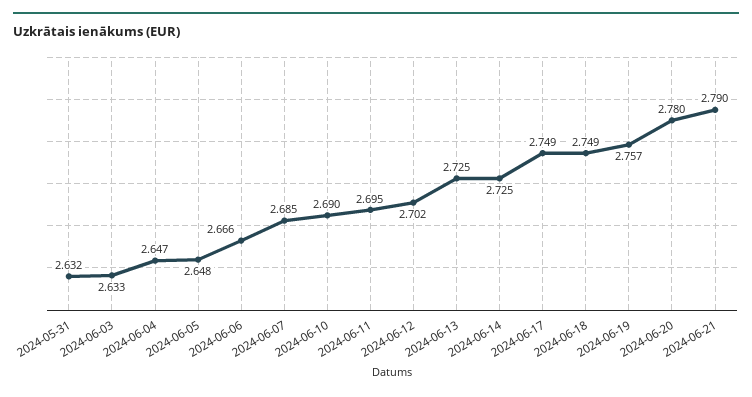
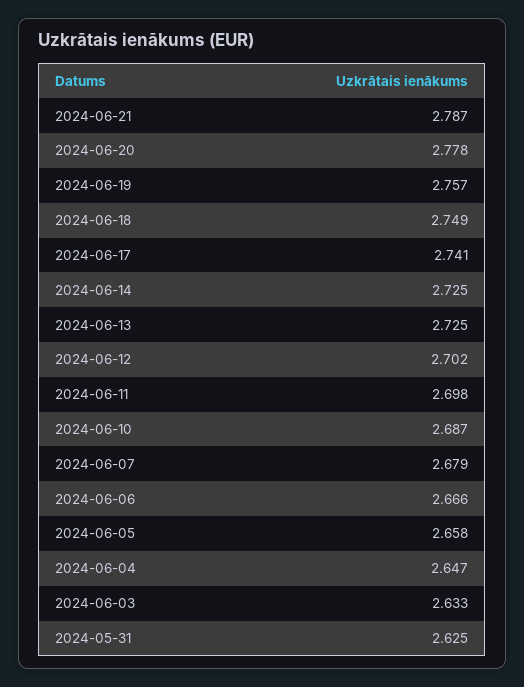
  {
-   "2024-05-31": 2.632,
+   "2024-05-31": 2.625,
    "2024-06-03": 2.633,
    "2024-06-04": 2.647,
-   "2024-06-05": 2.648,
+   "2024-06-05": 2.658,
    "2024-06-06": 2.666,
-   "2024-06-07": 2.685,
+   "2024-06-07": 2.679,
-   "2024-06-10": 2.69,
+   "2024-06-10": 2.687,
-   "2024-06-11": 2.695,
+   "2024-06-11": 2.698,
    "2024-06-12": 2.702,
    "2024-06-13": 2.725,
    "2024-06-14": 2.725,
-   "2024-06-17": 2.749,
+   "2024-06-17": 2.741,
    "2024-06-18": 2.749,
    "2024-06-19": 2.757,
-   "2024-06-20": 2.78,
+   "2024-06-20": 2.778,
-   "2024-06-21": 2.79
+   "2024-06-21": 2.787
  }

